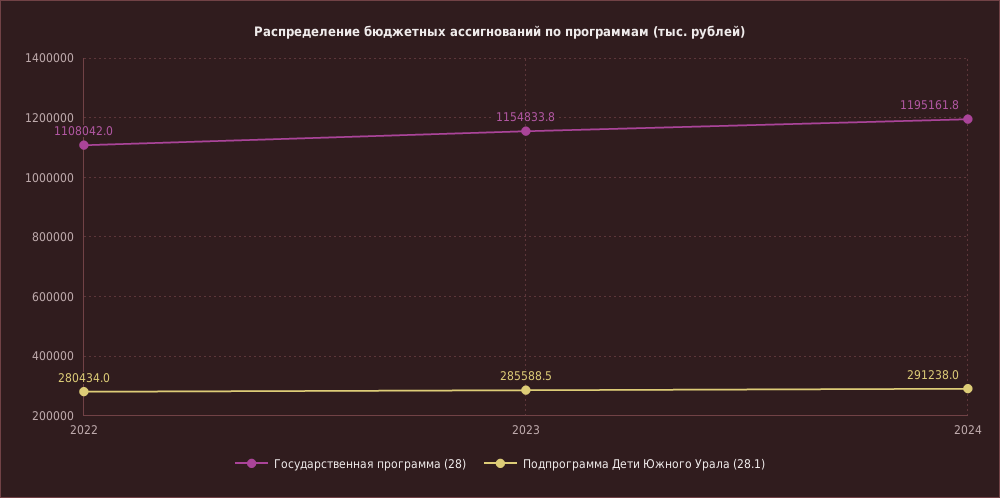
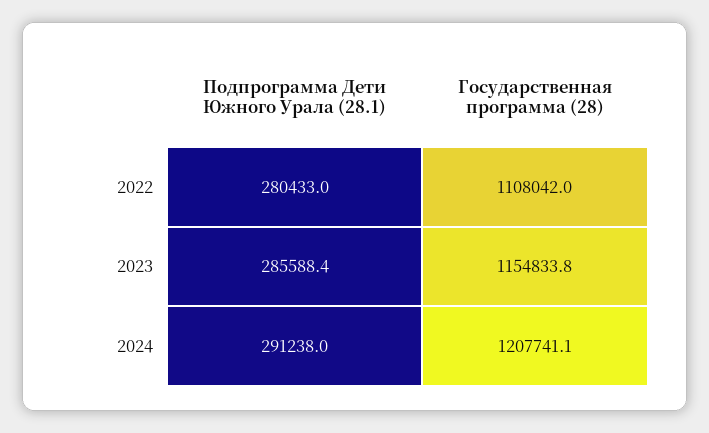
  {
    "Государственная программа (28)": {
      "2022": 1108042,
      "2023": 1154833.8,
-     "2024": 1195161.8
+     "2024": 1207741.1
    },
    "Подпрограмма Дети Южного Урала (28.1)": {
-     "2022": 280434,
+     "2022": 280433,
-     "2023": 285588.5,
+     "2023": 285588.4,
      "2024": 291238
    }
  }

